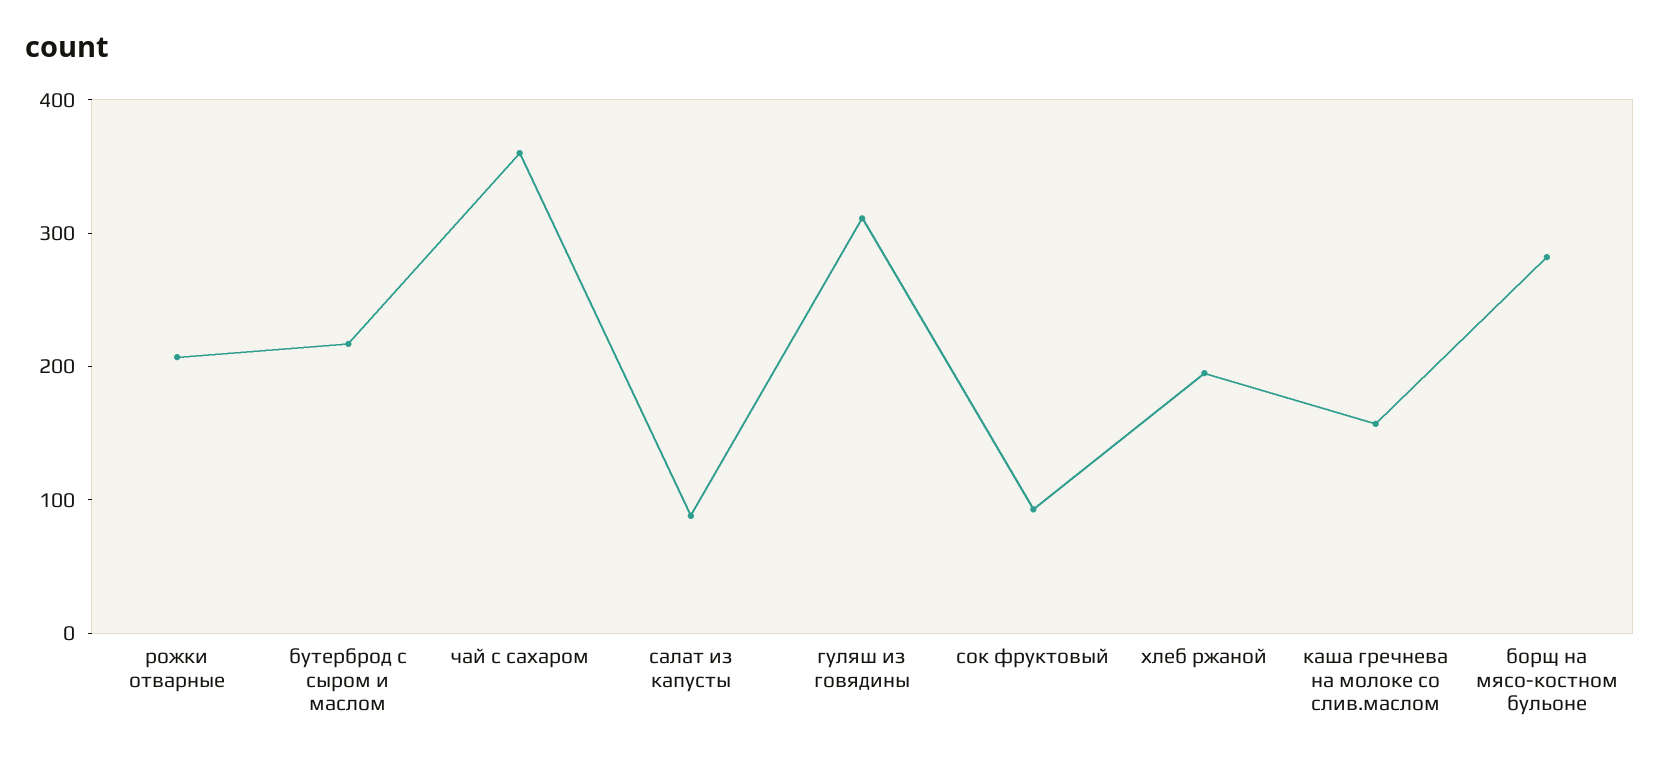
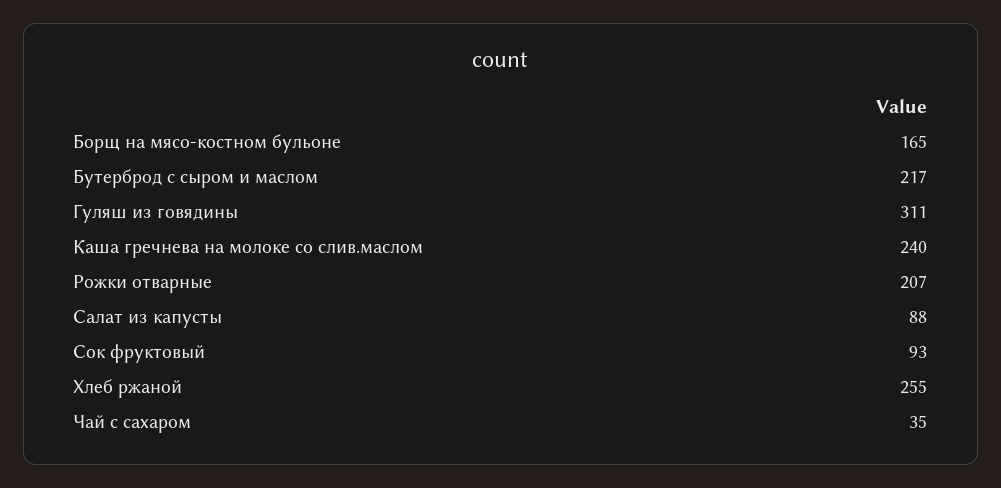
  {
    "рожки отварные": 207,
    "бутерброд с сыром и маслом": 217,
-   "чай с сахаром": 360,
+   "чай с сахаром": 35,
    "салат из капусты": 88,
    "гуляш из говядины": 311,
    "сок фруктовый": 93,
-   "хлеб ржаной": 200,
+   "хлеб ржаной": 255,
-   "каша гречнева на молоке со слив.маслом": 160,
+   "каша гречнева на молоке со слив.маслом": 240,
-   "борщ на мясо-костном бульоне": 280
+   "борщ на мясо-костном бульоне": 165
  }

